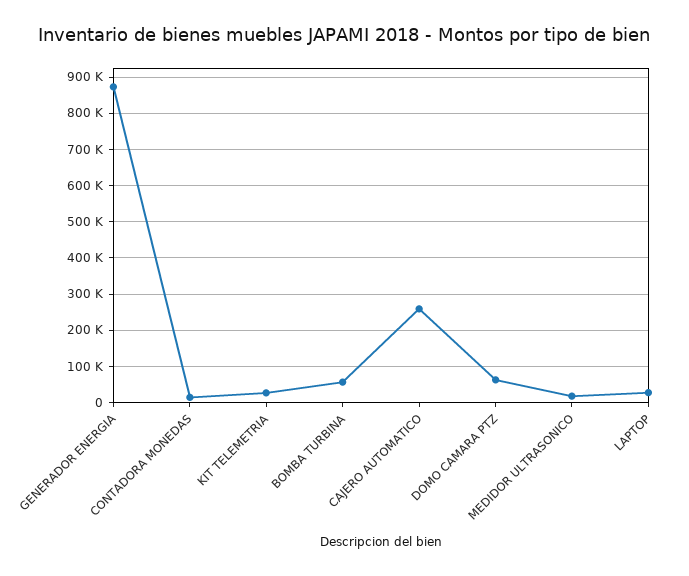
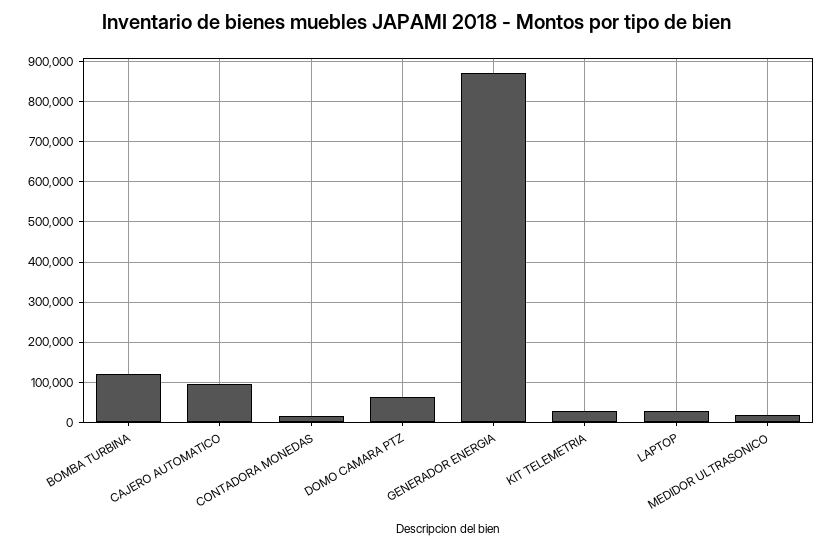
  {
    "GENERADOR ENERGIA": 880000,
    "CONTADORA MONEDAS": 20000,
    "KIT TELEMETRIA": 20000,
-   "BOMBA TURBINA": 60000,
+   "BOMBA TURBINA": 120000,
-   "CAJERO AUTOMATICO": 260000,
+   "CAJERO AUTOMATICO": 100000,
    "DOMO CAMARA PTZ": 60000,
    "MEDIDOR ULTRASONICO": 20000,
    "LAPTOP": 20000
  }

